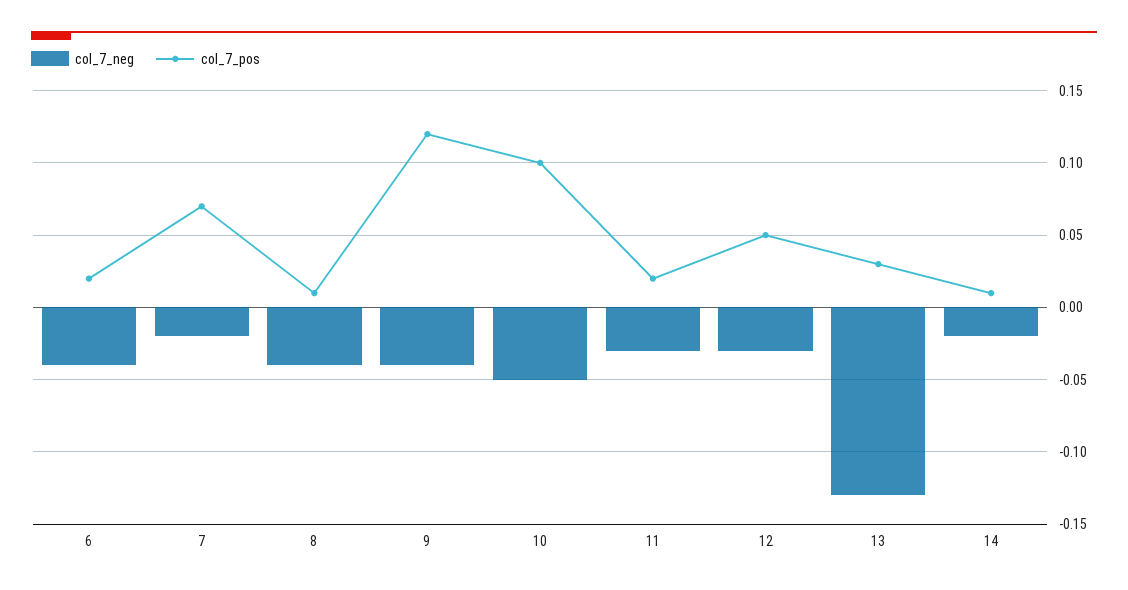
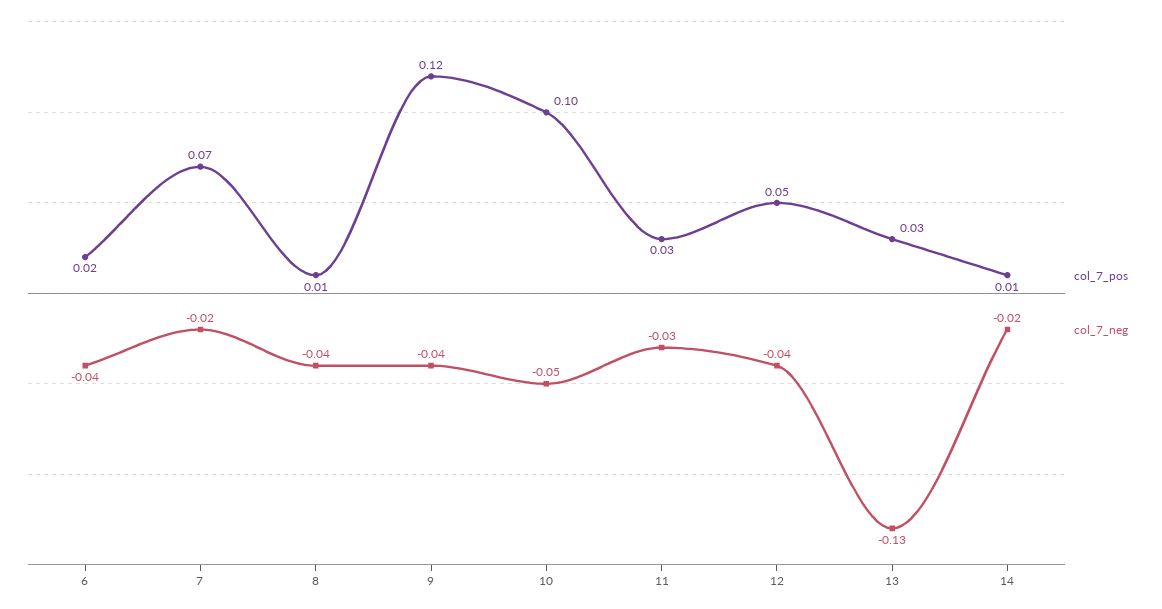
  {
    "col_7_neg": {
      "6": -0.04,
      "7": -0.02,
      "8": -0.04,
      "9": -0.04,
      "10": -0.05,
      "11": -0.03,
-     "12": -0.03,
+     "12": -0.04,
      "13": -0.13,
      "14": -0.02
    },
    "col_7_pos": {
      "6": 0.02,
      "7": 0.07,
      "8": 0.01,
      "9": 0.12,
      "10": 0.1,
-     "11": 0.02,
+     "11": 0.03,
      "12": 0.05,
      "13": 0.03,
      "14": 0.01
    }
  }

